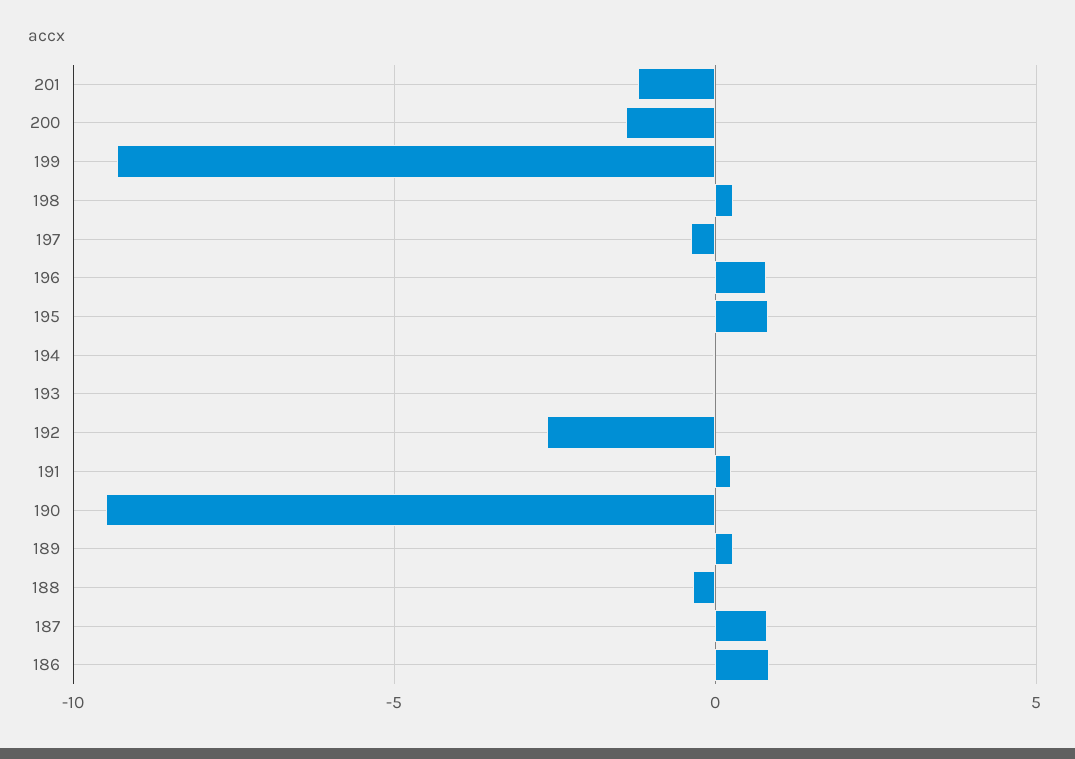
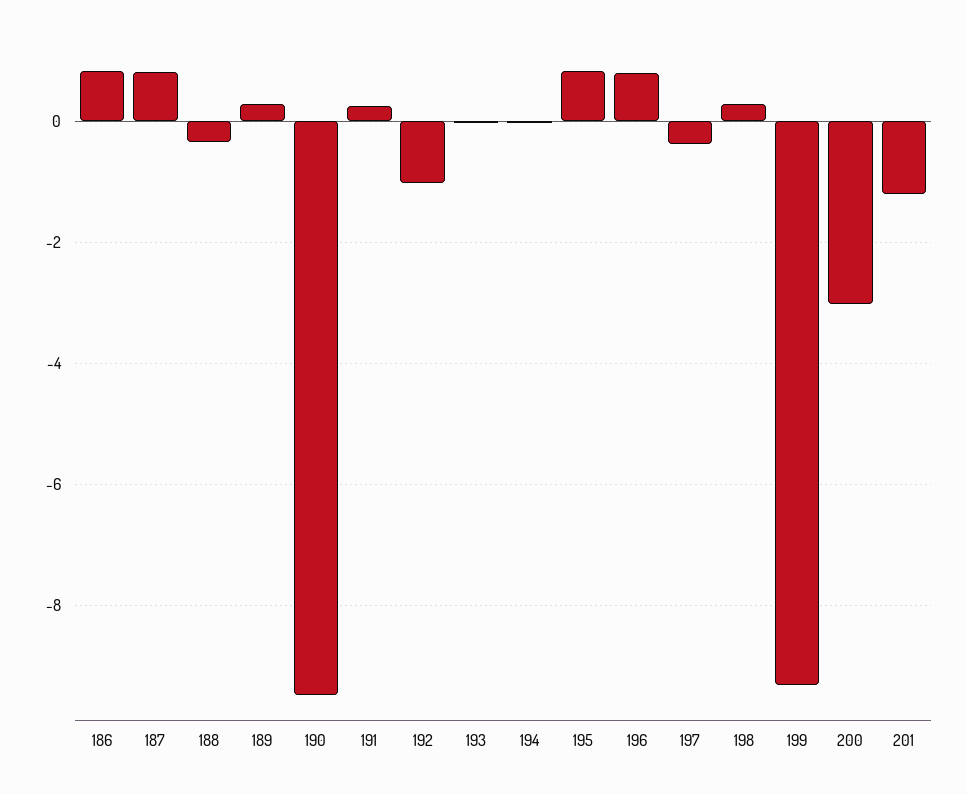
  {
    "201": -1.2,
-   "200": -1.5,
+   "200": -3,
    "199": -9.4,
    "198": 0.2,
    "197": -0.4,
    "196": 0.8,
    "195": 0.8,
    "194": 0,
    "193": 0,
-   "192": -2.5,
+   "192": -1,
    "191": 0.2,
    "190": -9.4,
    "189": 0.2,
    "188": -0.4,
    "187": 0.8,
    "186": 0.8
  }

